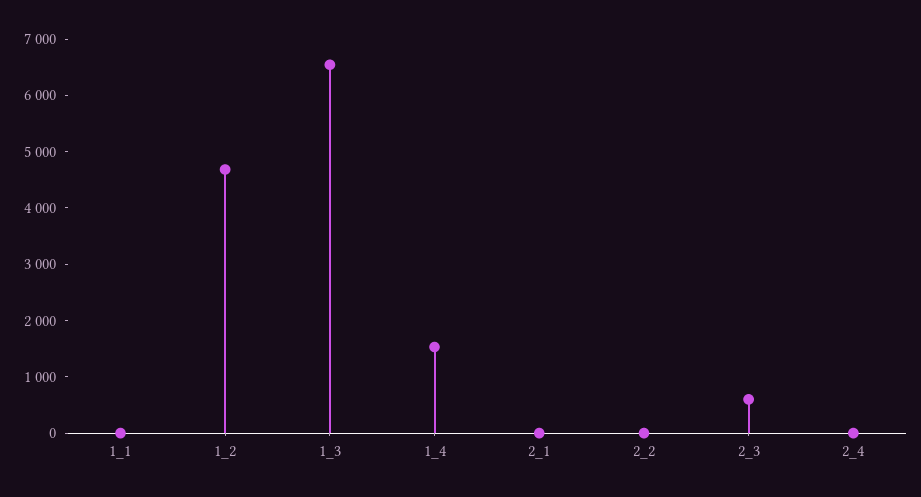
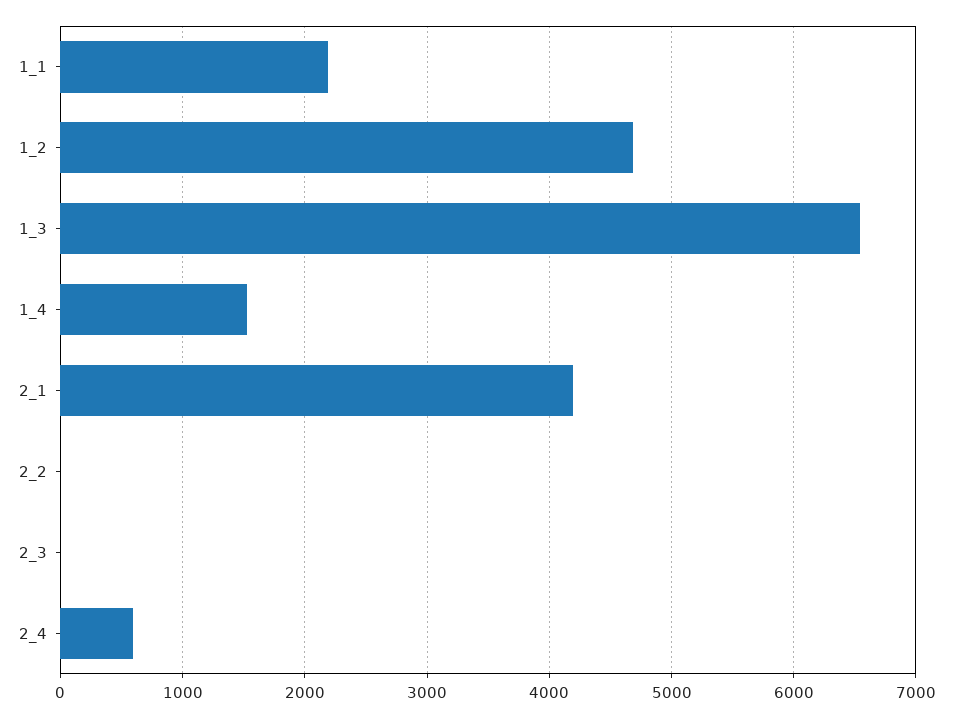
  {
-   "1_1": 0,
+   "1_1": 2200,
    "1_2": 4700,
    "1_3": 6500,
    "1_4": 1500,
-   "2_1": 0,
+   "2_1": 4200,
    "2_2": 0,
-   "2_3": 600,
+   "2_3": 0,
-   "2_4": 0
+   "2_4": 600
  }

